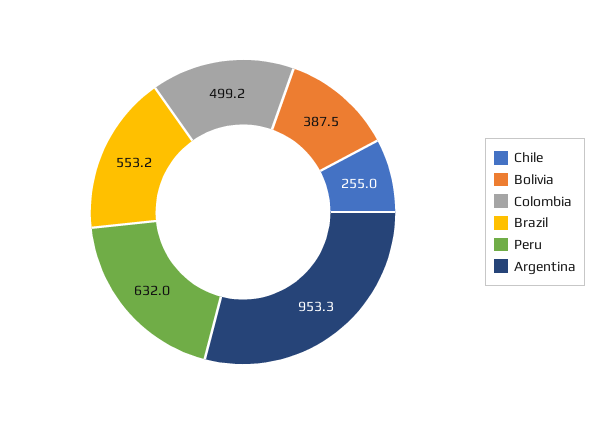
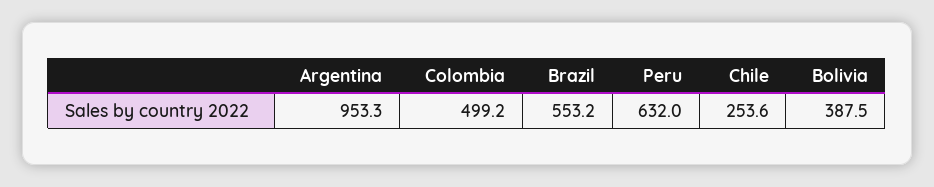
  {
-   "Chile": 255,
+   "Chile": 253.6,
    "Bolivia": 387.5,
    "Colombia": 499.2,
    "Brazil": 553.2,
    "Peru": 632,
    "Argentina": 953.3
  }

